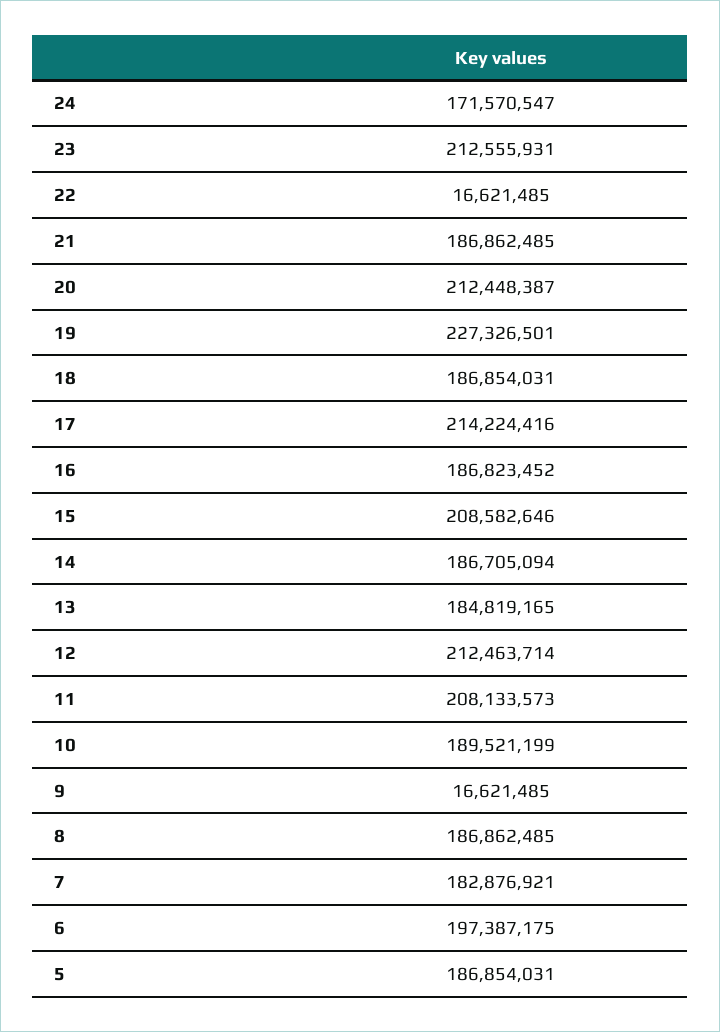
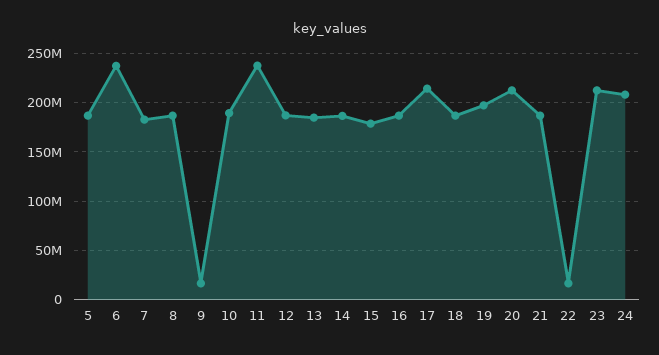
  {
-   "24": 171570547,
+   "24": 210000000,
    "23": 212555931,
    "22": 16621485,
    "21": 186862485,
    "20": 212448387,
-   "19": 227326501,
+   "19": 200000000,
    "18": 186854031,
    "17": 214224416,
    "16": 186823452,
-   "15": 208582646,
+   "15": 180000000,
    "14": 186705094,
    "13": 184819165,
-   "12": 212463714,
+   "12": 190000000,
-   "11": 208133573,
+   "11": 240000000,
    "10": 189521199,
    "9": 16621485,
    "8": 186862485,
    "7": 182876921,
-   "6": 197387175,
+   "6": 240000000,
    "5": 186854031
  }

